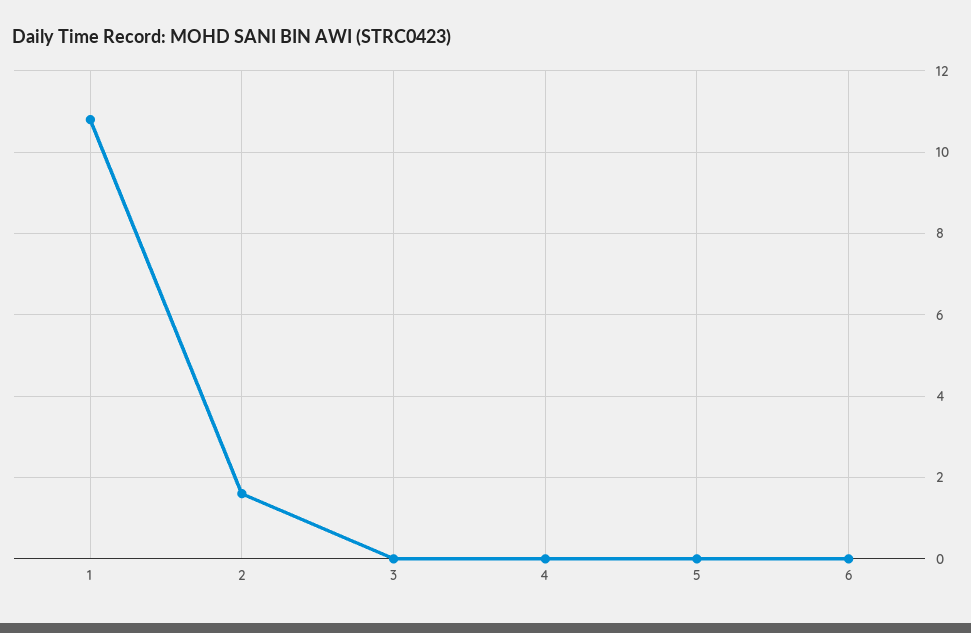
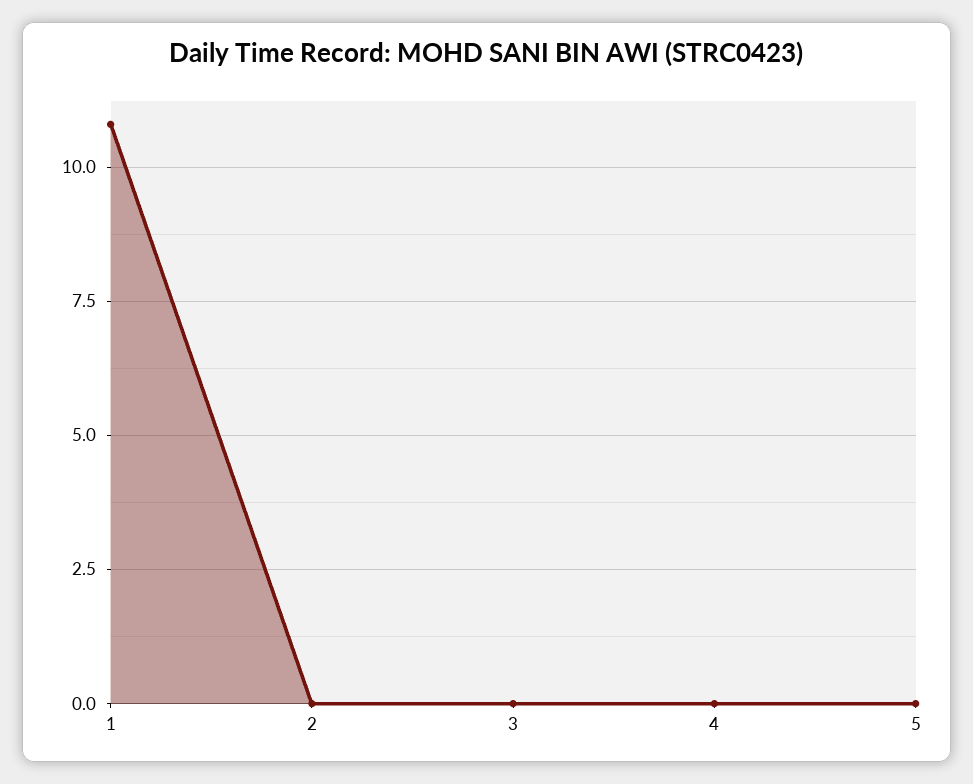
  {
    "1": 11,
-   "2": 1.5,
+   "2": 0,
    "3": 0,
    "4": 0,
-   "5": 0,
+   "5": 0
-   "6": 0
  }

